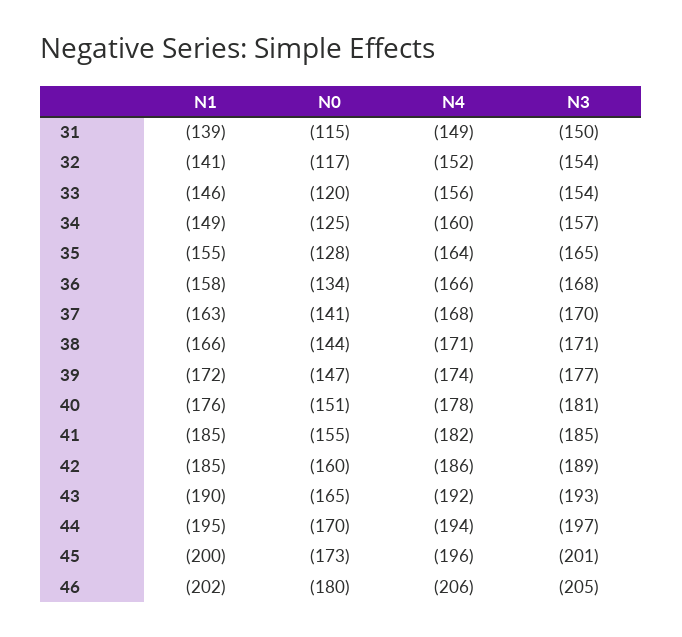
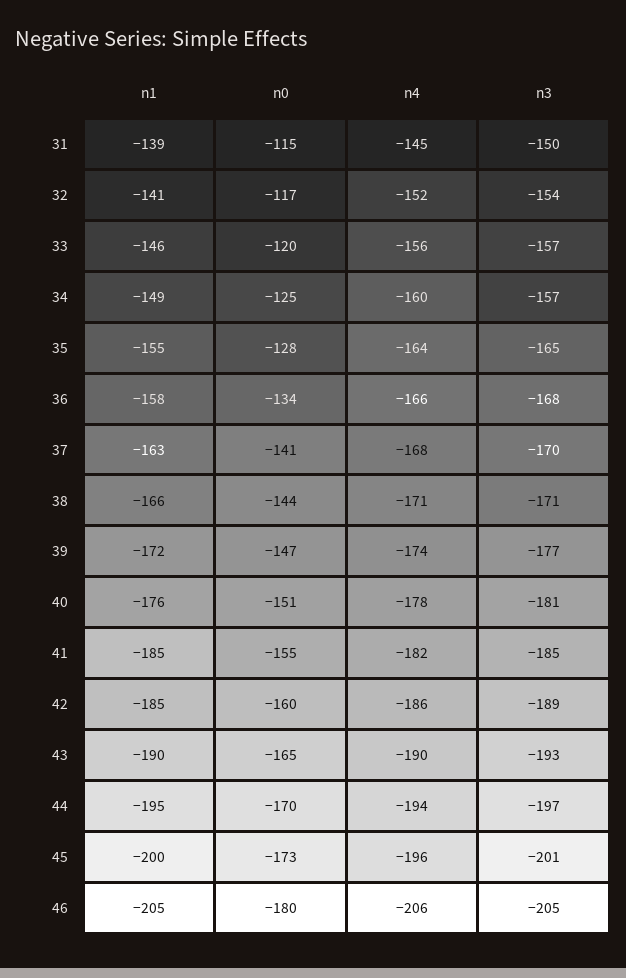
  {
    "N1": {
      "31": -139,
      "32": -141,
      "33": -146,
      "34": -149,
      "35": -155,
      "36": -158,
      "37": -163,
      "38": -166,
      "39": -172,
      "40": -176,
      "41": -185,
      "42": -185,
      "43": -190,
      "44": -195,
      "45": -200,
-     "46": -202
+     "46": -205
    },
    "N0": {
      "31": -115,
      "32": -117,
      "33": -120,
      "34": -125,
      "35": -128,
      "36": -134,
      "37": -141,
      "38": -144,
      "39": -147,
      "40": -151,
      "41": -155,
      "42": -160,
      "43": -165,
      "44": -170,
      "45": -173,
      "46": -180
    },
    "N4": {
-     "31": -149,
+     "31": -145,
      "32": -152,
      "33": -156,
      "34": -160,
      "35": -164,
      "36": -166,
      "37": -168,
      "38": -171,
      "39": -174,
      "40": -178,
      "41": -182,
      "42": -186,
-     "43": -192,
+     "43": -190,
      "44": -194,
      "45": -196,
      "46": -206
    },
    "N3": {
      "31": -150,
      "32": -154,
-     "33": -154,
+     "33": -157,
      "34": -157,
      "35": -165,
      "36": -168,
      "37": -170,
      "38": -171,
      "39": -177,
      "40": -181,
      "41": -185,
      "42": -189,
      "43": -193,
      "44": -197,
      "45": -201,
      "46": -205
    }
  }

